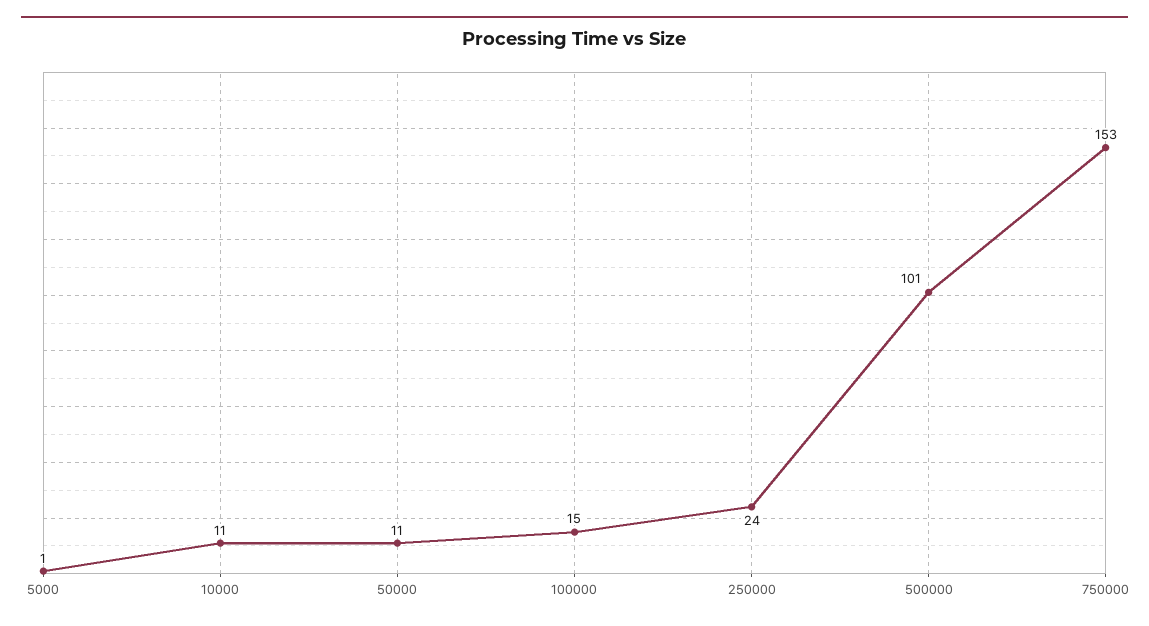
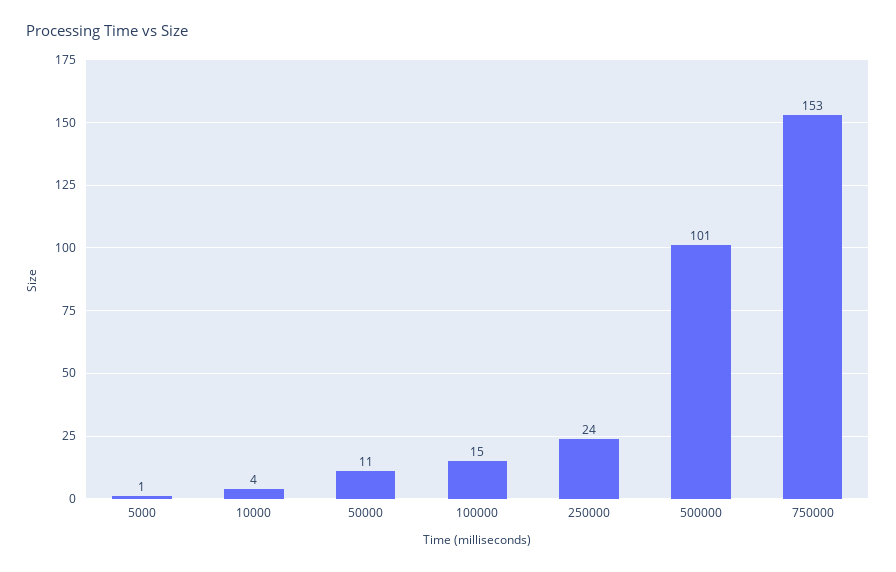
  {
    "5000": 1,
-   "10000": 11,
+   "10000": 4,
    "50000": 11,
    "100000": 15,
    "250000": 24,
    "500000": 101,
    "750000": 153
  }

